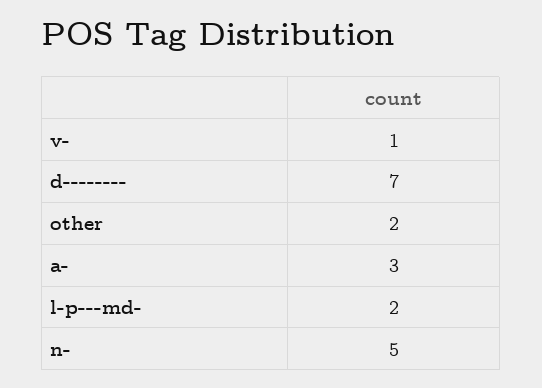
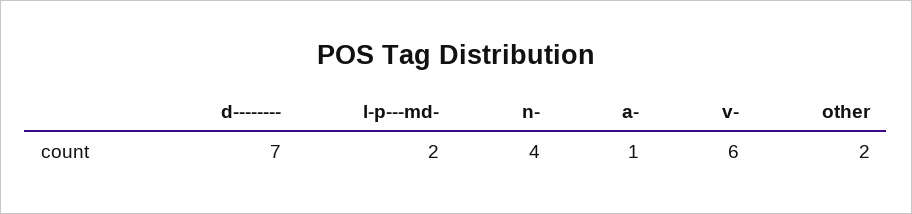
  {
-   "v-": 1,
+   "v-": 6,
    "d--------": 7,
    "other": 2,
-   "a-": 3,
+   "a-": 1,
    "l-p---md-": 2,
-   "n-": 5
+   "n-": 4
  }

